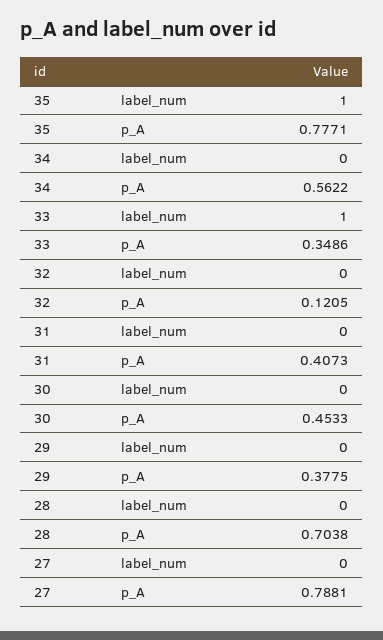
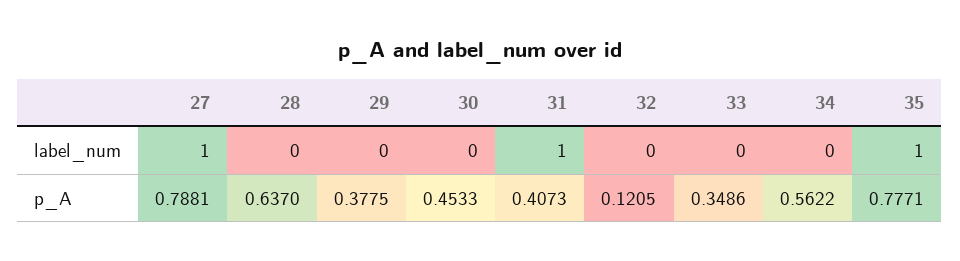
  {
    "35": {
      "label_num": 1,
      "p_A": 0.7771
    },
    "34": {
      "label_num": 0,
      "p_A": 0.5622
    },
    "33": {
-     "label_num": 1,
+     "label_num": 0,
      "p_A": 0.3486
    },
    "32": {
      "label_num": 0,
      "p_A": 0.1205
    },
    "31": {
-     "label_num": 0,
+     "label_num": 1,
      "p_A": 0.4073
    },
    "30": {
      "label_num": 0,
      "p_A": 0.4533
    },
    "29": {
      "label_num": 0,
      "p_A": 0.3775
    },
    "28": {
      "label_num": 0,
-     "p_A": 0.7038
+     "p_A": 0.637
    },
    "27": {
-     "label_num": 0,
+     "label_num": 1,
      "p_A": 0.7881
    }
  }

